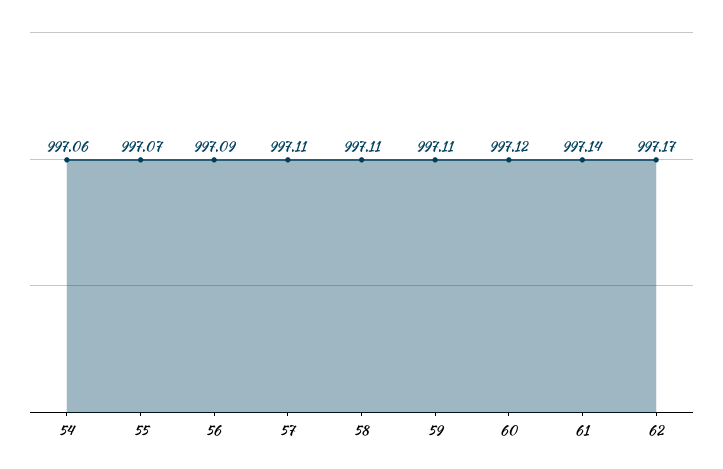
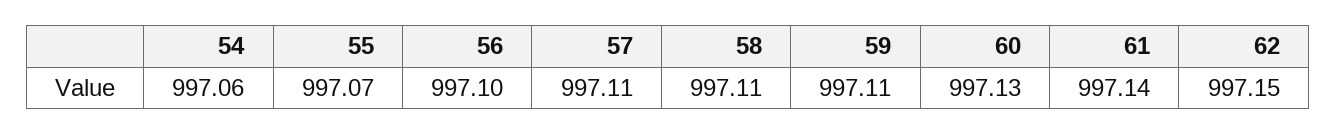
  {
    "54": 997.06,
    "55": 997.07,
-   "56": 997.09,
+   "56": 997.1,
    "57": 997.11,
    "58": 997.11,
    "59": 997.11,
-   "60": 997.12,
+   "60": 997.13,
    "61": 997.14,
-   "62": 997.17
+   "62": 997.15
  }

